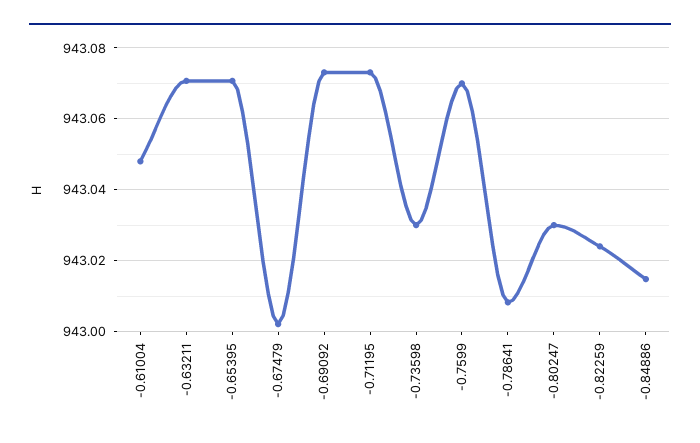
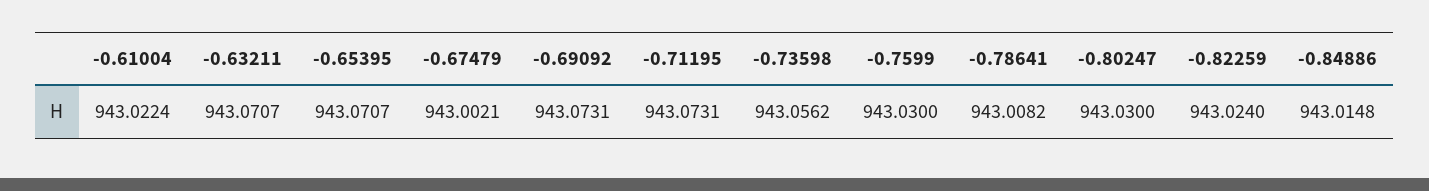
  {
-   "-0.61004": 943.048,
+   "-0.61004": 943.0224,
    "-0.63211": 943.0707,
    "-0.65395": 943.0707,
    "-0.67479": 943.0021,
    "-0.69092": 943.0731,
    "-0.71195": 943.0731,
-   "-0.73598": 943.03,
+   "-0.73598": 943.0562,
-   "-0.7599": 943.07,
+   "-0.7599": 943.03,
    "-0.78641": 943.0082,
    "-0.80247": 943.03,
    "-0.82259": 943.024,
    "-0.84886": 943.0148
  }

